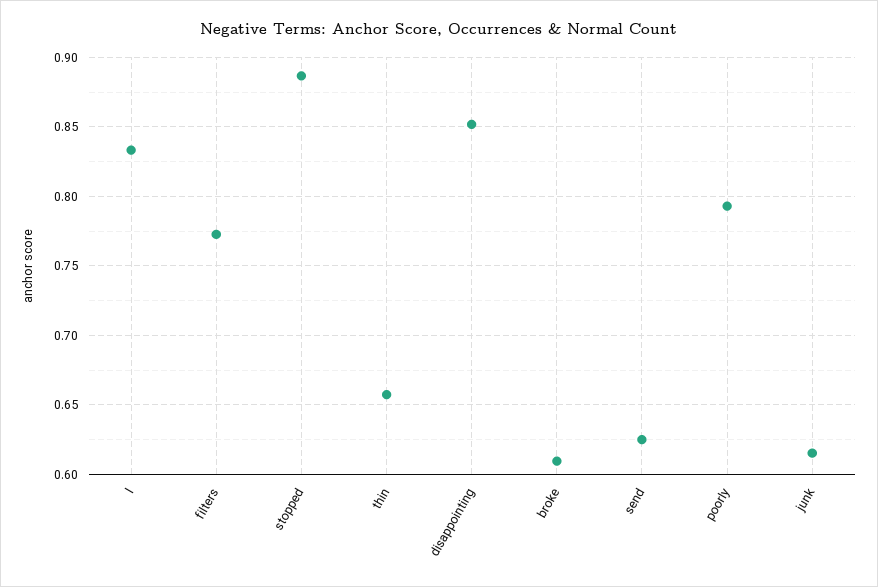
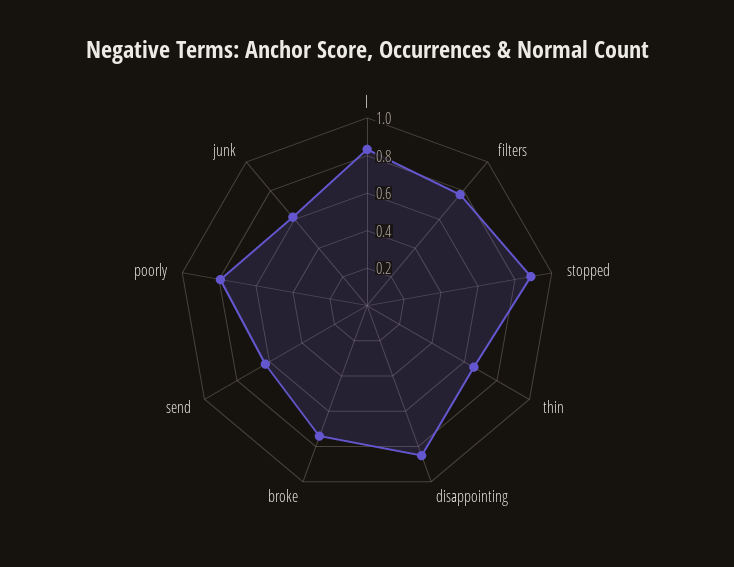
  {
    "l": 0.835,
    "filters": 0.775,
    "stopped": 0.885,
    "thin": 0.66,
    "disappointing": 0.85,
-   "broke": 0.61,
+   "broke": 0.75,
    "send": 0.625,
    "poorly": 0.795,
    "junk": 0.615
  }

